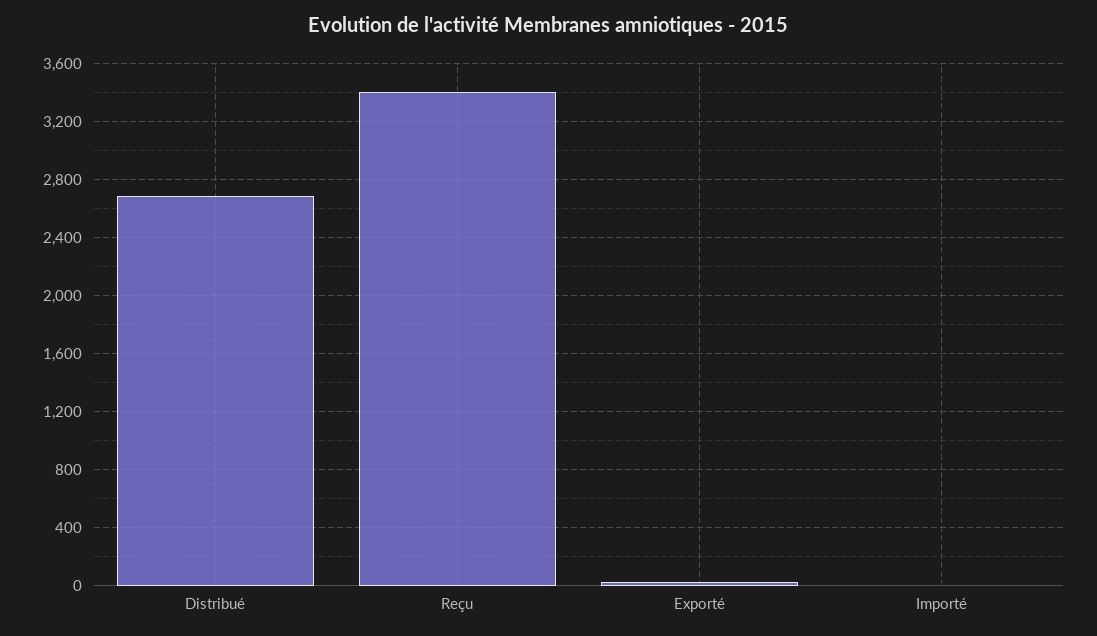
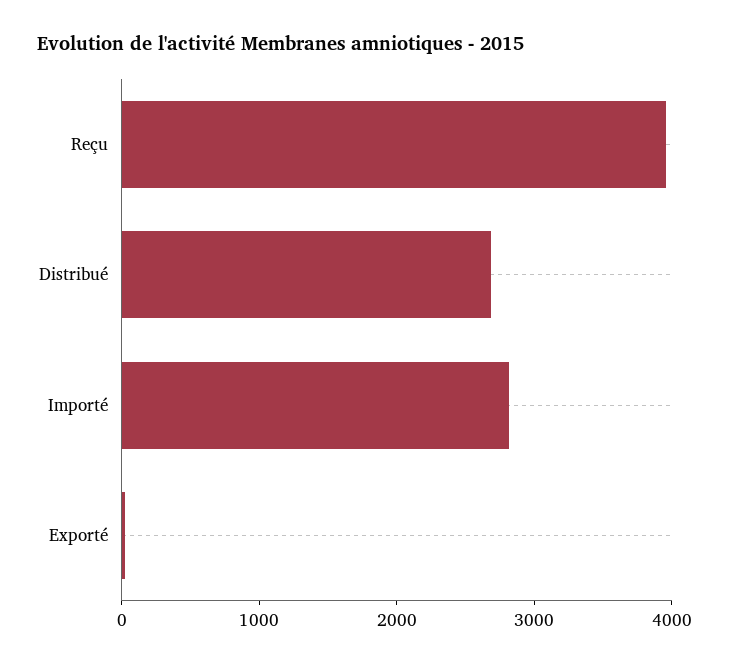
  {
    "Distribué": 2700,
-   "Reçu": 3400,
+   "Reçu": 4000,
    "Exporté": 50,
-   "Importé": 0
+   "Importé": 2800
  }

